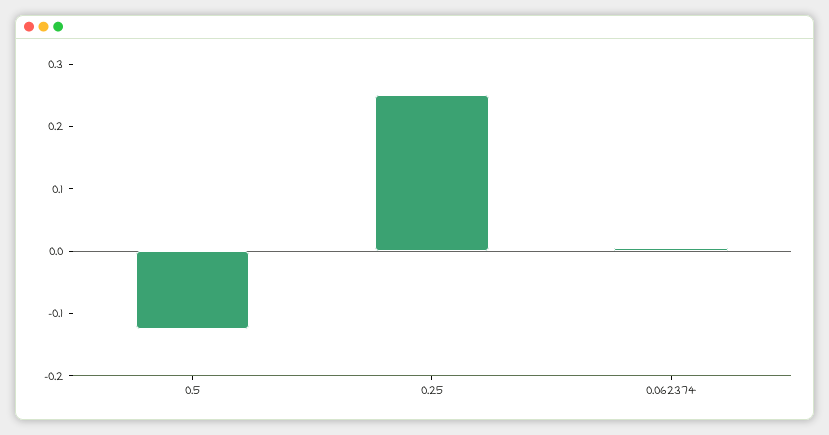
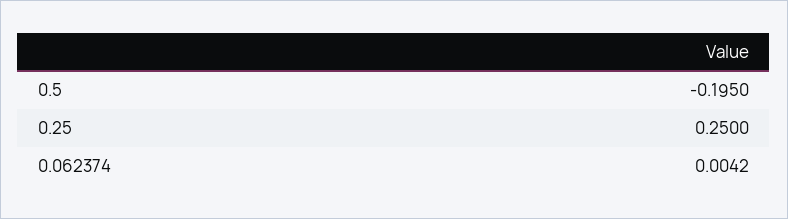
  {
-   "0.5": -0.12,
+   "0.5": -0.195,
    "0.25": 0.25,
    "0.062374": 0.0042
  }

